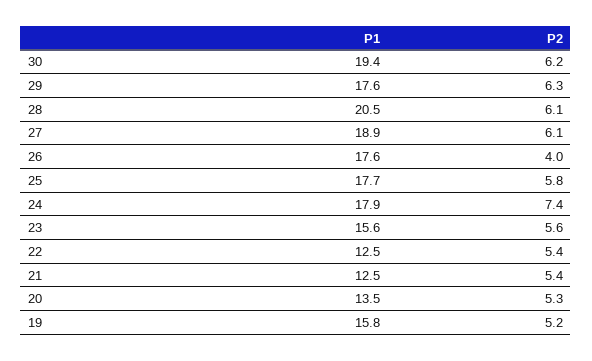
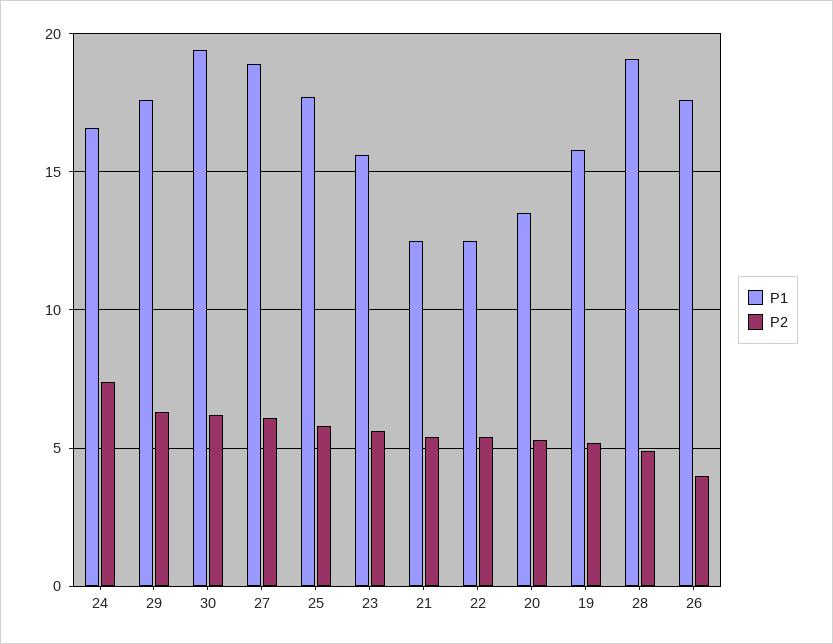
  {
    "P1": {
      "30": 19.4,
      "29": 17.6,
-     "28": 20.5,
+     "28": 19,
      "27": 18.9,
      "26": 17.6,
      "25": 17.7,
-     "24": 17.9,
+     "24": 16.5,
      "23": 15.6,
      "22": 12.5,
      "21": 12.5,
      "20": 13.5,
      "19": 15.8
    },
    "P2": {
      "30": 6.2,
      "29": 6.3,
-     "28": 6.1,
+     "28": 5,
      "27": 6.1,
      "26": 4,
      "25": 5.8,
      "24": 7.4,
      "23": 5.6,
      "22": 5.4,
      "21": 5.4,
      "20": 5.3,
      "19": 5.2
    }
  }

